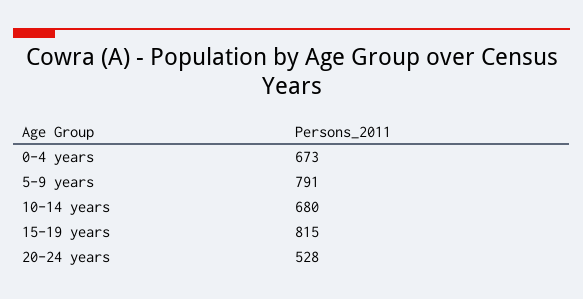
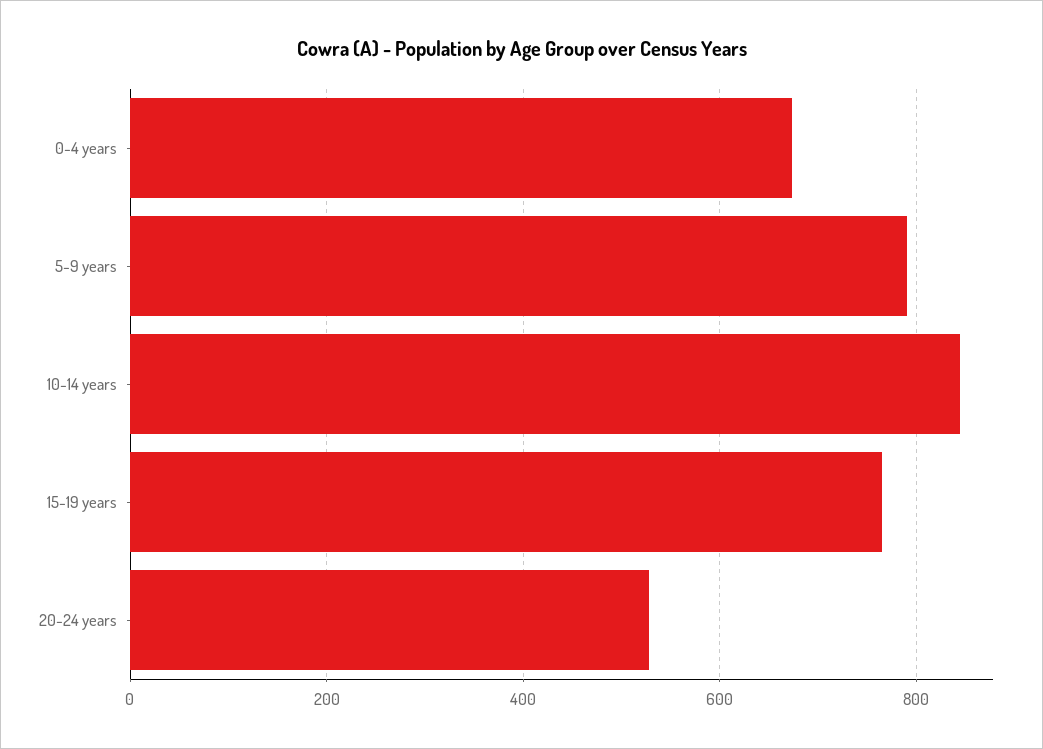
  {
    "0-4 years": 673,
    "5-9 years": 791,
-   "10-14 years": 680,
+   "10-14 years": 840,
-   "15-19 years": 815,
+   "15-19 years": 760,
    "20-24 years": 528
  }

